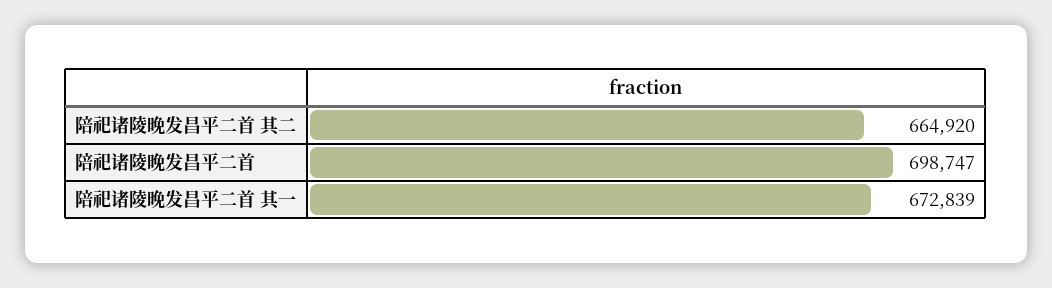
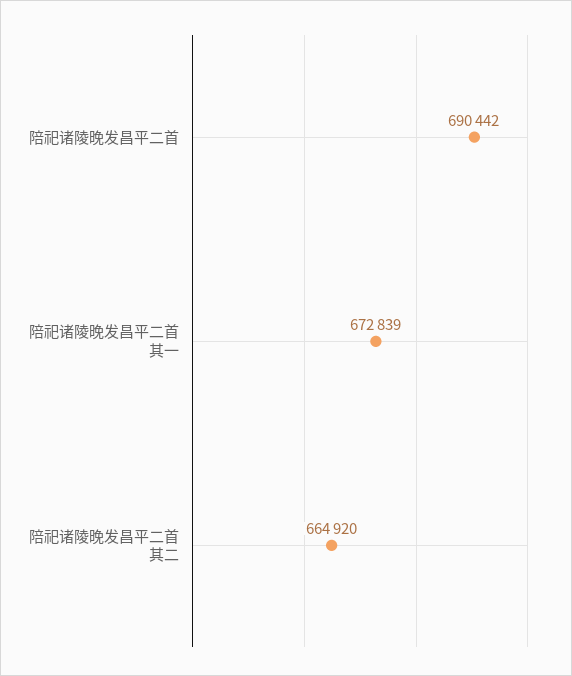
  {
    "陪祀诸陵晚发昌平二首 其二": 664920,
-   "陪祀诸陵晚发昌平二首": 698747,
+   "陪祀诸陵晚发昌平二首": 690442,
    "陪祀诸陵晚发昌平二首 其一": 672839
  }

